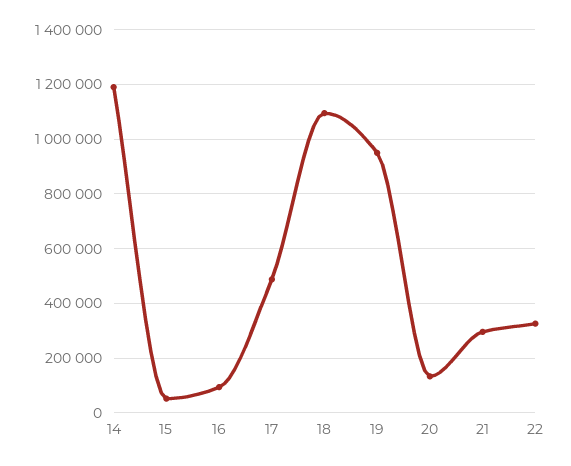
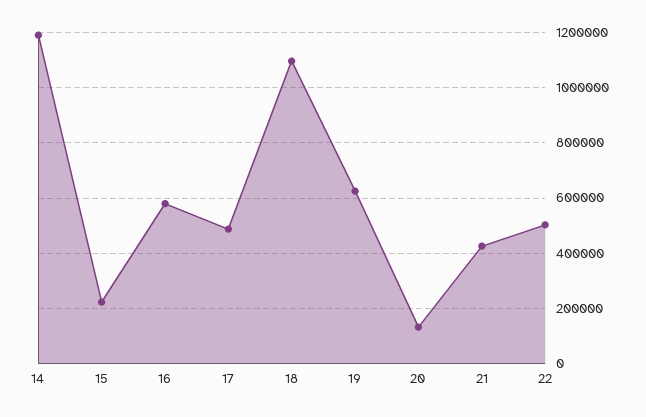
  {
    "14": 1200000,
-   "15": 50000,
+   "15": 225000,
-   "16": 100000,
+   "16": 575000,
    "17": 500000,
    "18": 1100000,
-   "19": 950000,
+   "19": 625000,
    "20": 125000,
-   "21": 300000,
+   "21": 425000,
-   "22": 325000
+   "22": 500000
  }

